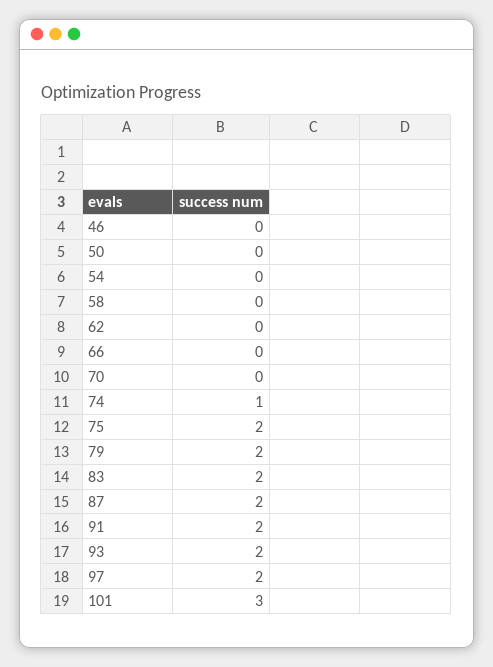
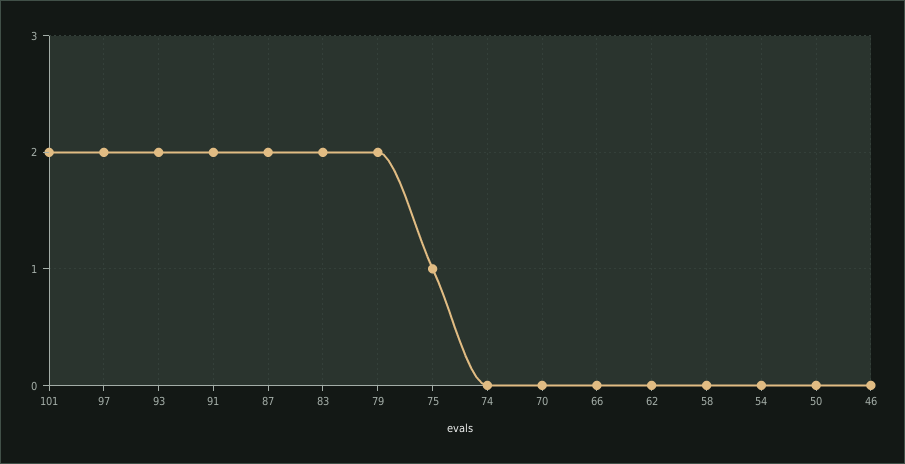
  {
    "46": 0,
    "50": 0,
    "54": 0,
    "58": 0,
    "62": 0,
    "66": 0,
    "70": 0,
-   "74": 1,
+   "74": 0,
-   "75": 2,
+   "75": 1,
    "79": 2,
    "83": 2,
    "87": 2,
    "91": 2,
    "93": 2,
    "97": 2,
-   "101": 3
+   "101": 2
  }

